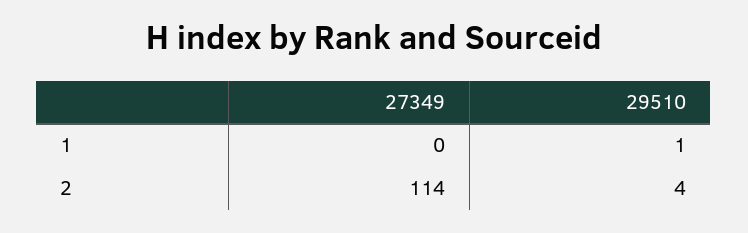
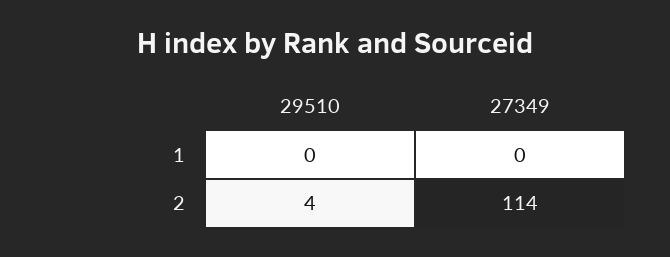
  {
    "27349": {
      "1": 0,
      "2": 114
    },
    "29510": {
-     "1": 1,
+     "1": 0,
      "2": 4
    }
  }

